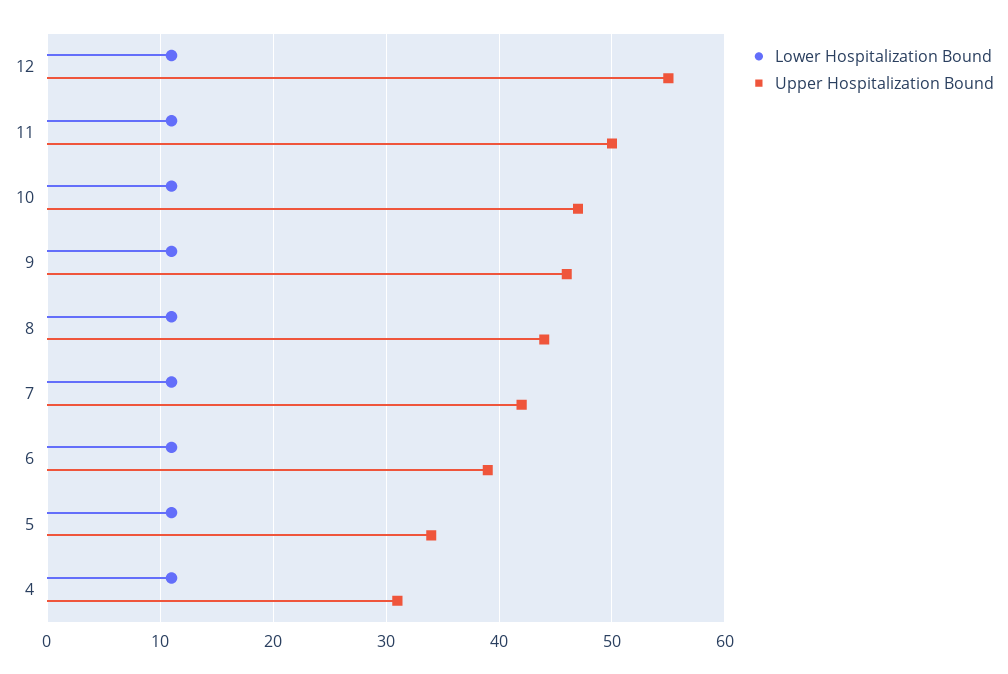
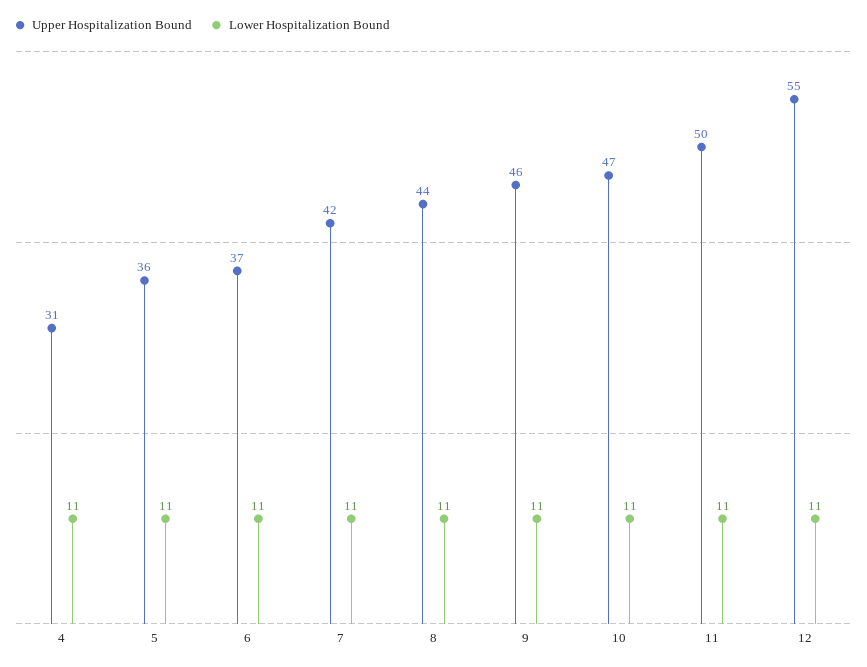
  {
    "Lower Hospitalization Bound": {
      "12": 11,
      "11": 11,
      "10": 11,
      "9": 11,
      "8": 11,
      "7": 11,
      "6": 11,
      "5": 11,
      "4": 11
    },
    "Upper Hospitalization Bound": {
      "12": 55,
      "11": 50,
      "10": 47,
      "9": 46,
      "8": 44,
      "7": 42,
-     "6": 39,
+     "6": 37,
-     "5": 34,
+     "5": 36,
      "4": 31
    }
  }

